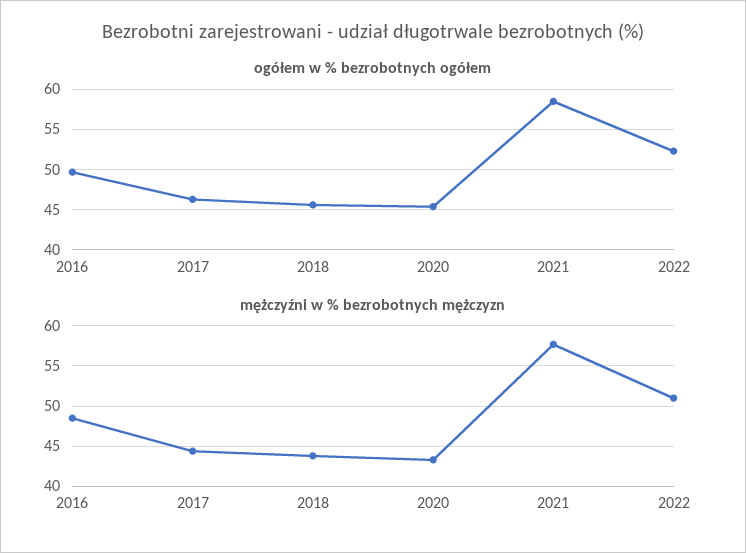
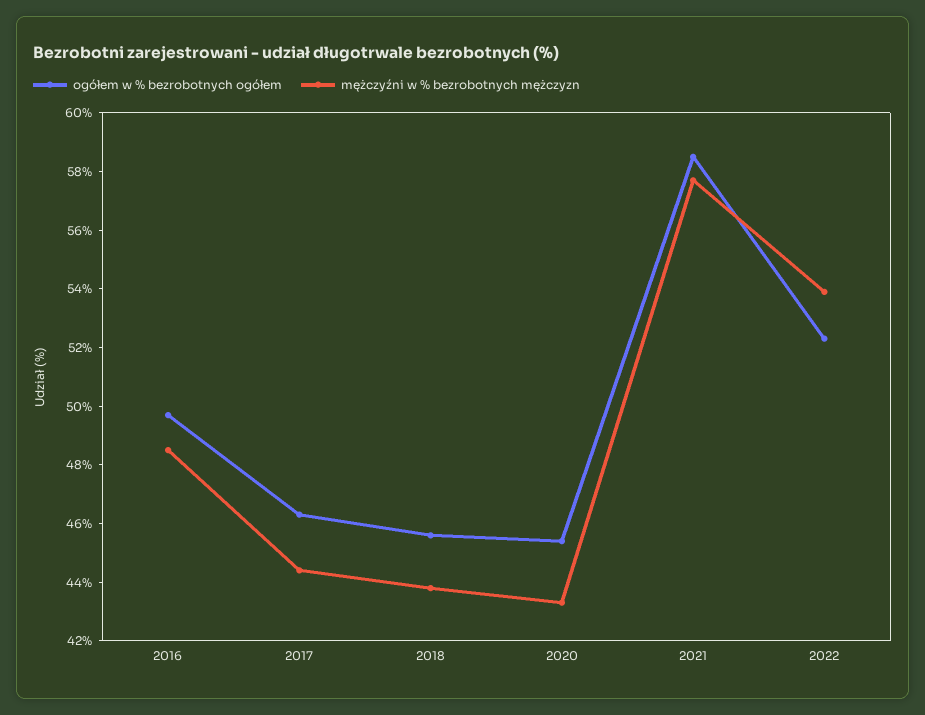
  {
    "ogółem w % bezrobotnych ogółem": {
      "2016": 49.5,
      "2017": 46.5,
      "2018": 45.5,
      "2020": 45.5,
      "2021": 58.5,
      "2022": 52.5
    },
    "mężczyźni w % bezrobotnych mężczyzn": {
      "2016": 48.5,
      "2017": 44.5,
      "2018": 44,
      "2020": 43.5,
      "2021": 57.5,
-     "2022": 51
+     "2022": 54
    }
  }

